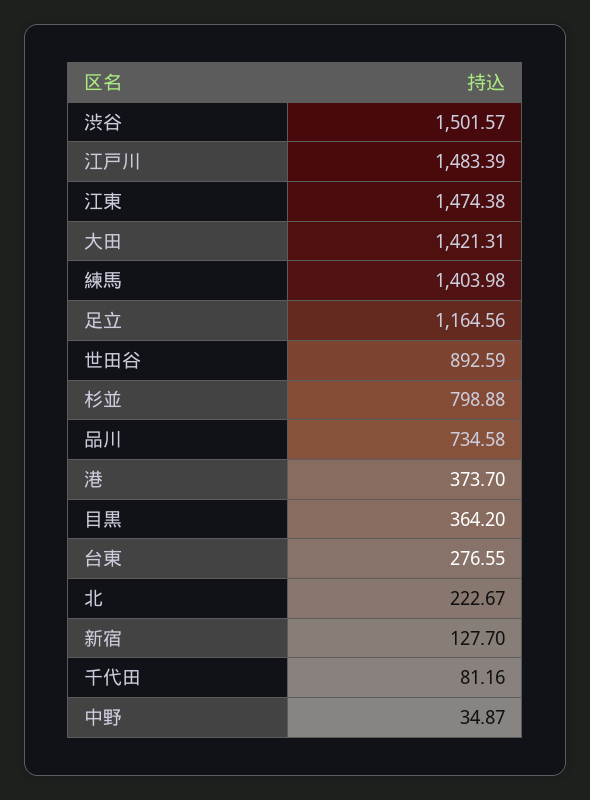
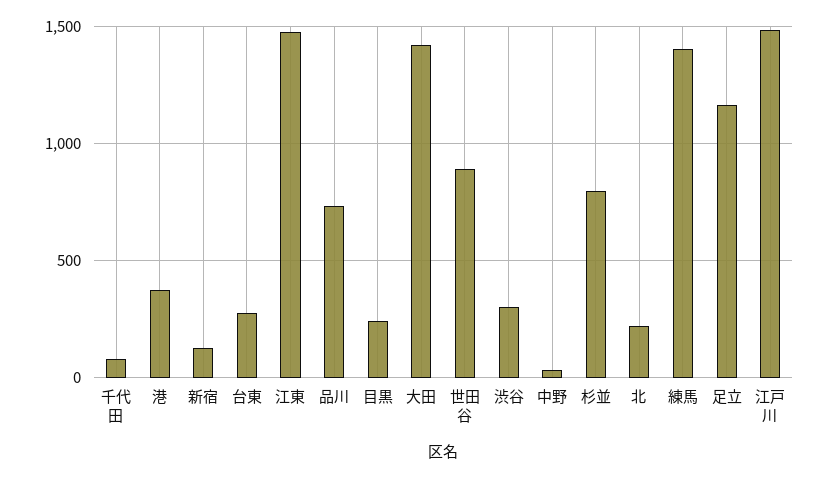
  {
-   "渋谷": 1501.57,
+   "渋谷": 300,
    "江戸川": 1483.39,
    "江東": 1474.38,
    "大田": 1421.31,
    "練馬": 1403.98,
    "足立": 1164.56,
    "世田谷": 892.59,
    "杉並": 798.88,
    "品川": 734.58,
    "港": 373.7,
-   "目黒": 364.2,
+   "目黒": 250,
    "台東": 276.55,
    "北": 222.67,
    "新宿": 127.7,
    "千代田": 81.16,
    "中野": 34.87
  }

